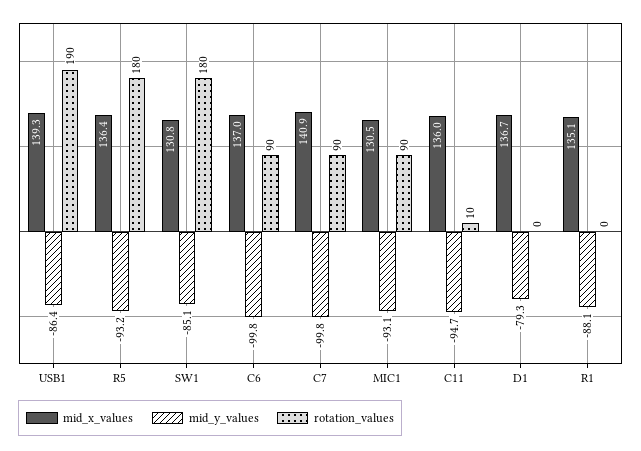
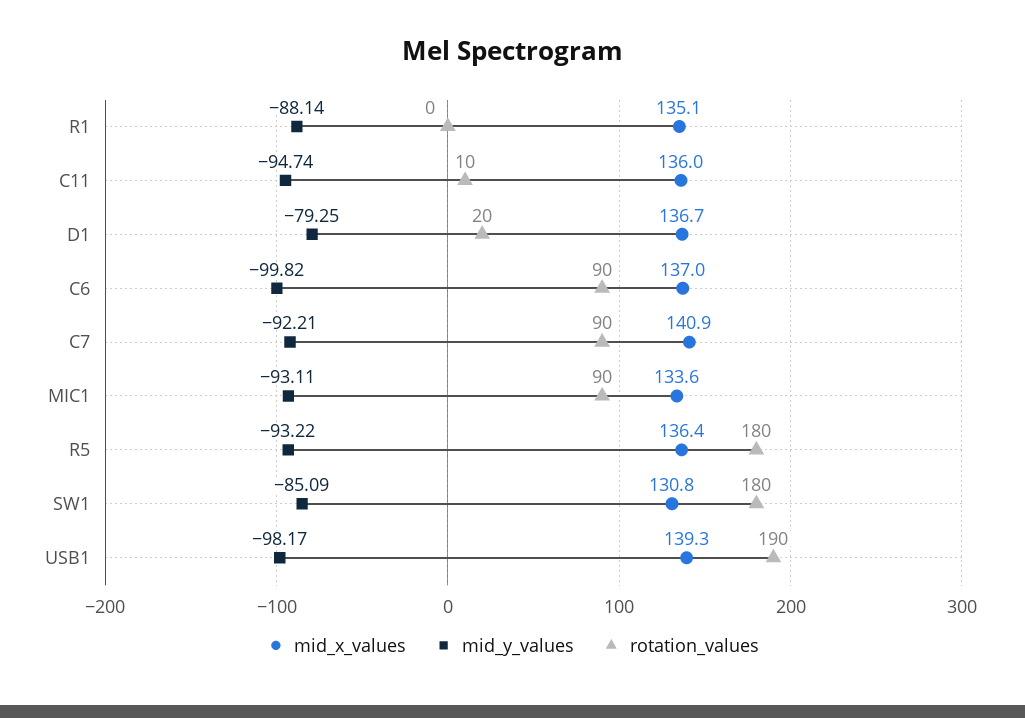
  {
    "mid_x_values": {
      "USB1": 139.3,
      "R5": 136.4,
      "SW1": 130.8,
      "C6": 137,
      "C7": 140.9,
-     "MIC1": 130.5,
+     "MIC1": 133.6,
      "C11": 136,
      "D1": 136.7,
      "R1": 135.1
    },
    "mid_y_values": {
-     "USB1": -86.4,
+     "USB1": -98.17,
      "R5": -93.22,
      "SW1": -85.09,
      "C6": -99.82,
-     "C7": -99.8,
+     "C7": -92.21,
      "MIC1": -93.11,
      "C11": -94.74,
      "D1": -79.25,
      "R1": -88.14
    },
    "rotation_values": {
      "USB1": 190,
      "R5": 180,
      "SW1": 180,
      "C6": 90,
      "C7": 90,
      "MIC1": 90,
      "C11": 10,
-     "D1": 0,
+     "D1": 20,
      "R1": 0
    }
  }

